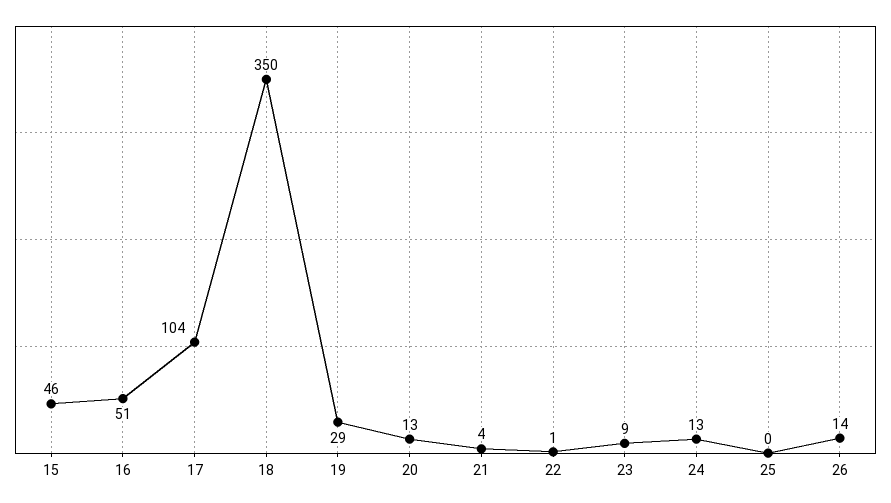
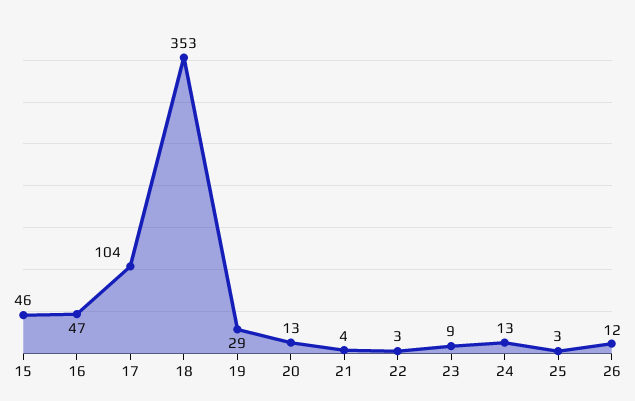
  {
    "15": 46,
-   "16": 51,
+   "16": 47,
    "17": 104,
-   "18": 350,
+   "18": 353,
    "19": 29,
    "20": 13,
    "21": 4,
-   "22": 1,
+   "22": 3,
    "23": 9,
    "24": 13,
-   "25": 0,
+   "25": 3,
-   "26": 14
+   "26": 12
  }

